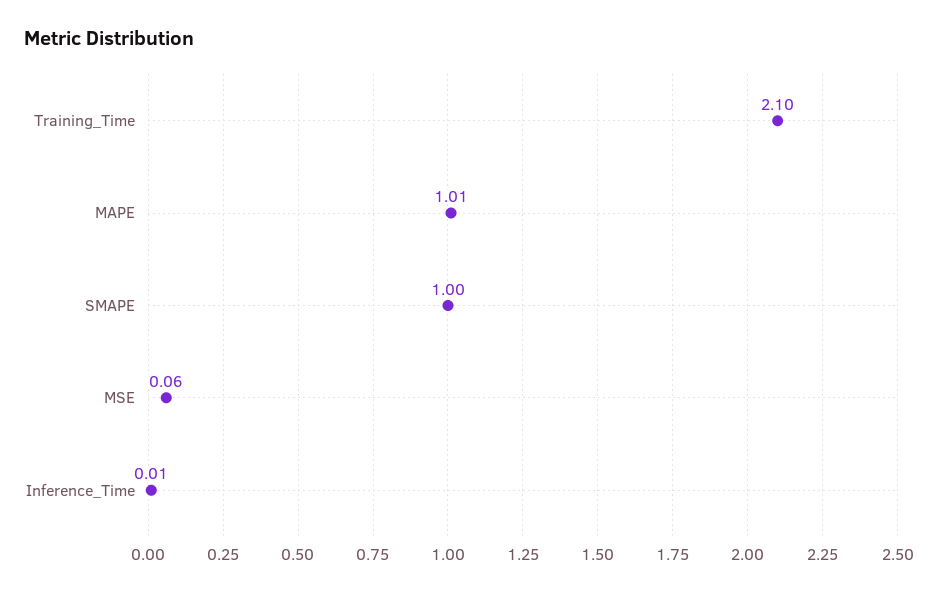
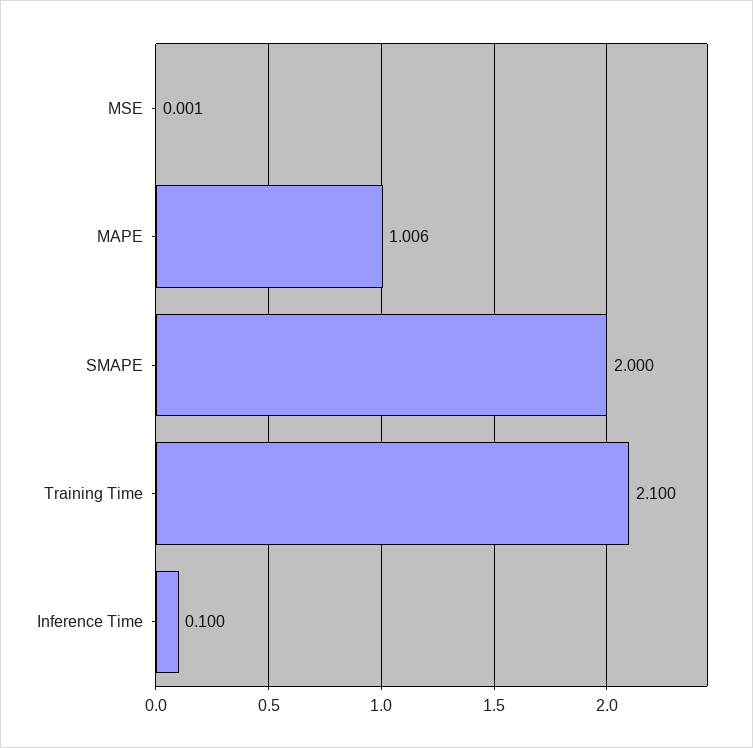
  {
    "Training_Time": 2.1,
    "MAPE": 1.006,
-   "SMAPE": 1,
+   "SMAPE": 2,
-   "MSE": 0.06,
+   "MSE": 0.001,
-   "Inference_Time": 0.01
+   "Inference_Time": 0.1
  }

